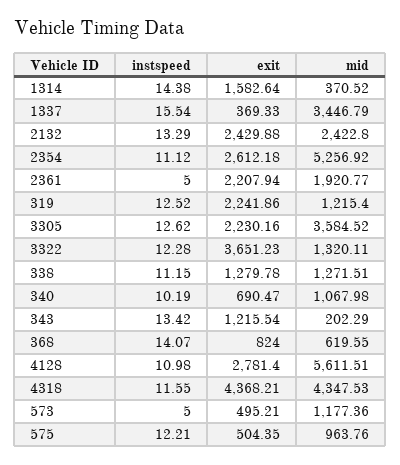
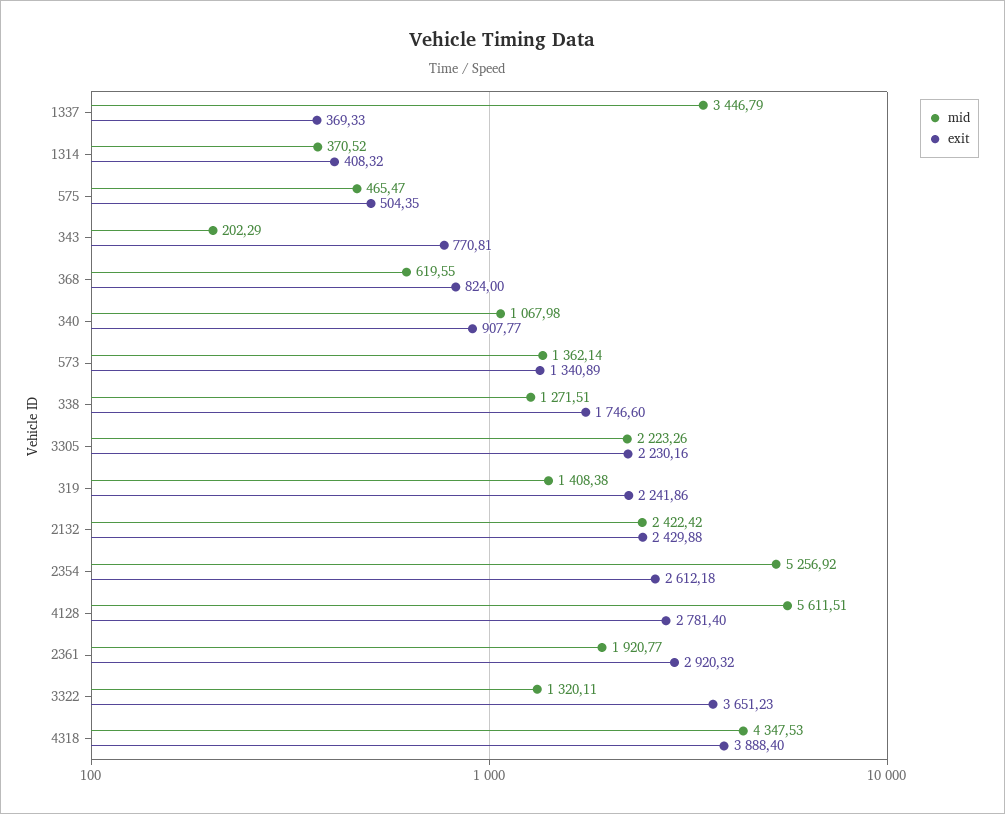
  {
-   "instspeed": {
-     "1314": 14.38,
-     "1337": 15.54,
-     "2132": 13.29,
-     "2354": 11.12,
-     "2361": 5,
-     "319": 12.52,
-     "3305": 12.62,
-     "3322": 12.28,
-     "338": 11.15,
-     "340": 10.19,
-     "343": 13.42,
-     "368": 14.07,
-     "4128": 10.98,
-     "4318": 11.55,
-     "573": 5,
-     "575": 12.21
-   },
    "exit": {
-     "1314": 1582.64,
+     "1314": 408.32,
      "1337": 369.33,
      "2132": 2429.88,
      "2354": 2612.18,
-     "2361": 2207.94,
+     "2361": 2920.32,
      "319": 2241.86,
      "3305": 2230.16,
      "3322": 3651.23,
-     "338": 1279.78,
+     "338": 1746.6,
-     "340": 690.47,
+     "340": 907.77,
-     "343": 1215.54,
+     "343": 770.81,
      "368": 824,
      "4128": 2781.4,
-     "4318": 4368.21,
+     "4318": 3888.4,
-     "573": 495.21,
+     "573": 1340.89,
      "575": 504.35
    },
    "mid": {
      "1314": 370.52,
      "1337": 3446.79,
-     "2132": 2422.8,
+     "2132": 2422.42,
      "2354": 5256.92,
      "2361": 1920.77,
-     "319": 1215.4,
+     "319": 1408.38,
-     "3305": 3584.52,
+     "3305": 2223.26,
      "3322": 1320.11,
      "338": 1271.51,
      "340": 1067.98,
      "343": 202.29,
      "368": 619.55,
      "4128": 5611.51,
      "4318": 4347.53,
-     "573": 1177.36,
+     "573": 1362.14,
-     "575": 963.76
+     "575": 465.47
    }
  }

